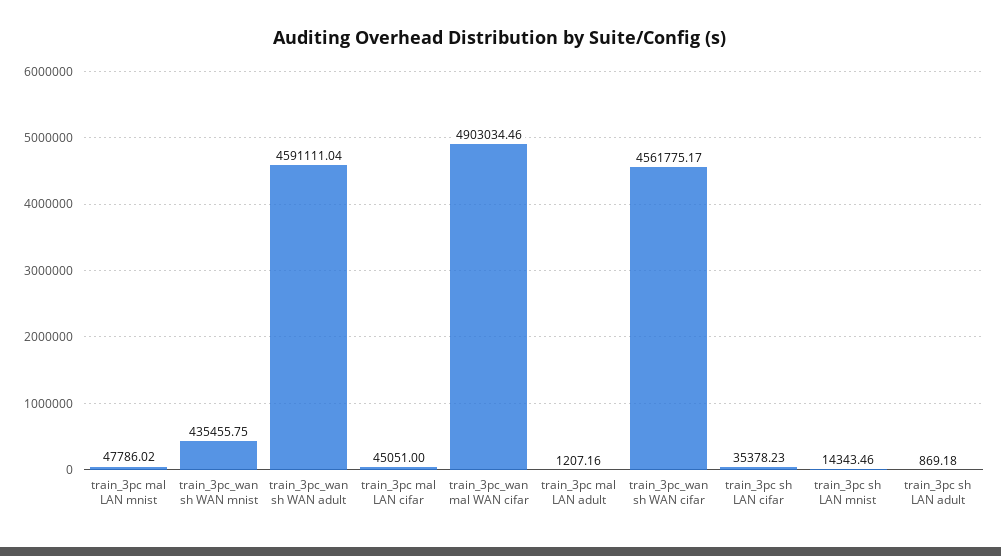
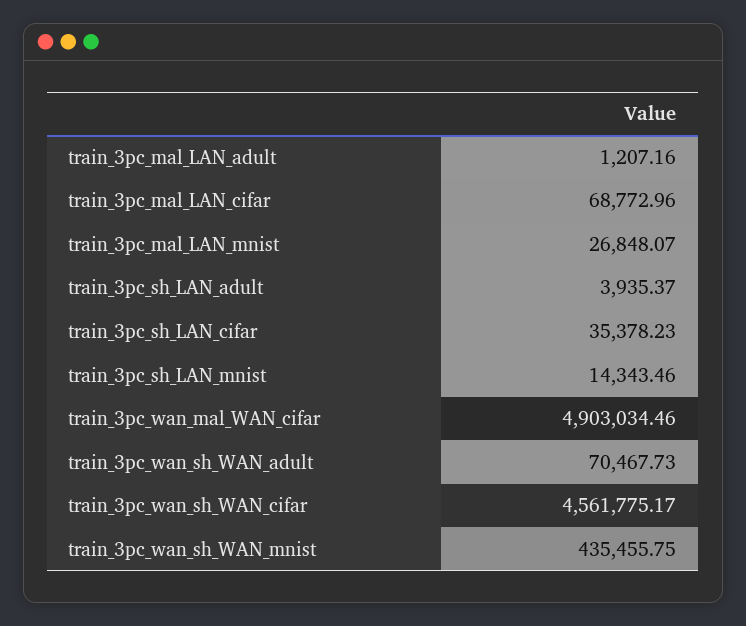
  {
-   "train_3pc mal LAN mnist": 47786.02,
+   "train_3pc mal LAN mnist": 26848.07,
    "train_3pc_wan sh WAN mnist": 435455.75,
-   "train_3pc_wan sh WAN adult": 4591111.04,
+   "train_3pc_wan sh WAN adult": 70467.73,
-   "train_3pc mal LAN cifar": 45051,
+   "train_3pc mal LAN cifar": 68772.96,
    "train_3pc_wan mal WAN cifar": 4903034.46,
    "train_3pc mal LAN adult": 1207.16,
    "train_3pc_wan sh WAN cifar": 4561775.17,
    "train_3pc sh LAN cifar": 35378.23,
    "train_3pc sh LAN mnist": 14343.46,
-   "train_3pc sh LAN adult": 869.18
+   "train_3pc sh LAN adult": 3935.37
  }

